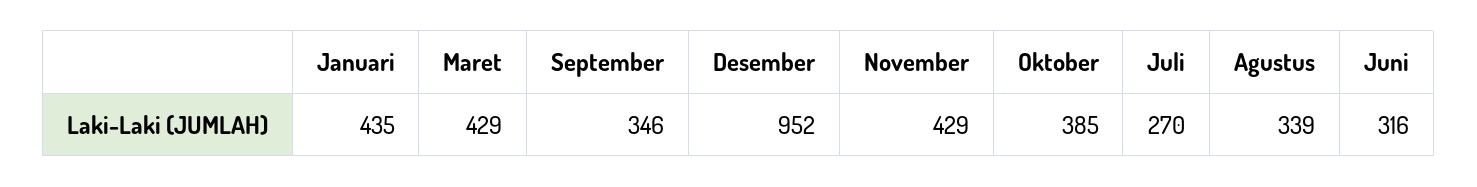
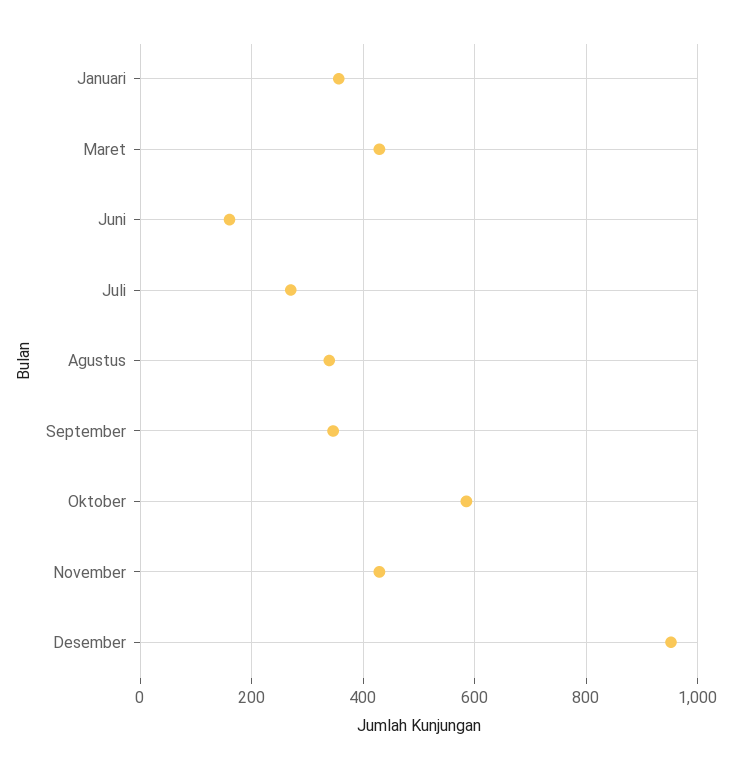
  {
-   "Januari": 435,
+   "Januari": 360,
    "Maret": 429,
    "September": 346,
    "Desember": 952,
    "November": 429,
-   "Oktober": 385,
+   "Oktober": 580,
    "Juli": 270,
    "Agustus": 339,
-   "Juni": 316
+   "Juni": 160
  }

